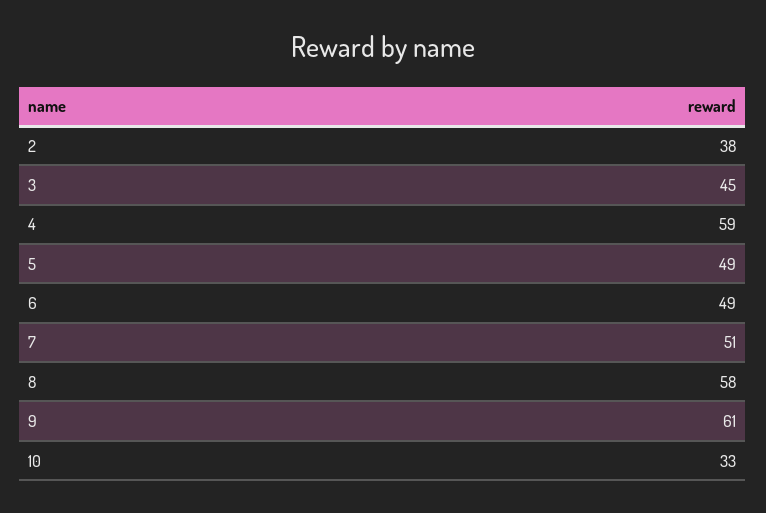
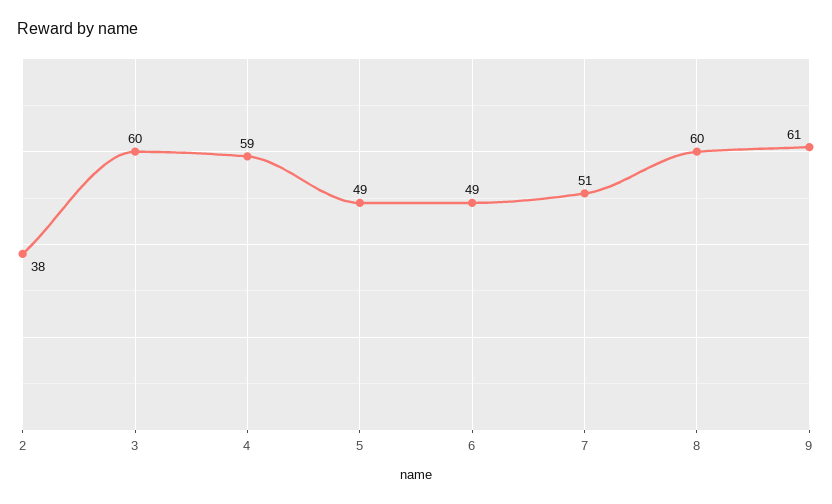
  {
    "2": 38,
-   "3": 45,
+   "3": 60,
    "4": 59,
    "5": 49,
    "6": 49,
    "7": 51,
-   "8": 58,
+   "8": 60,
-   "9": 61,
+   "9": 61
-   "10": 33
  }

